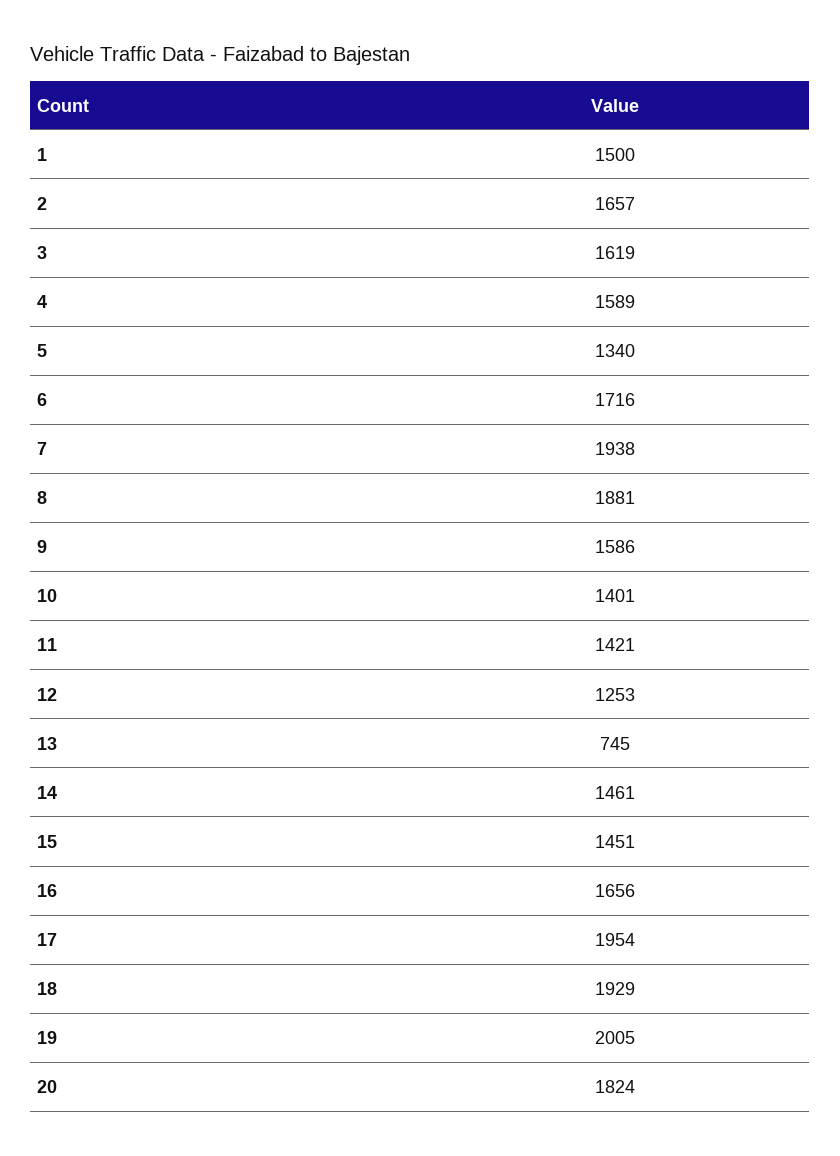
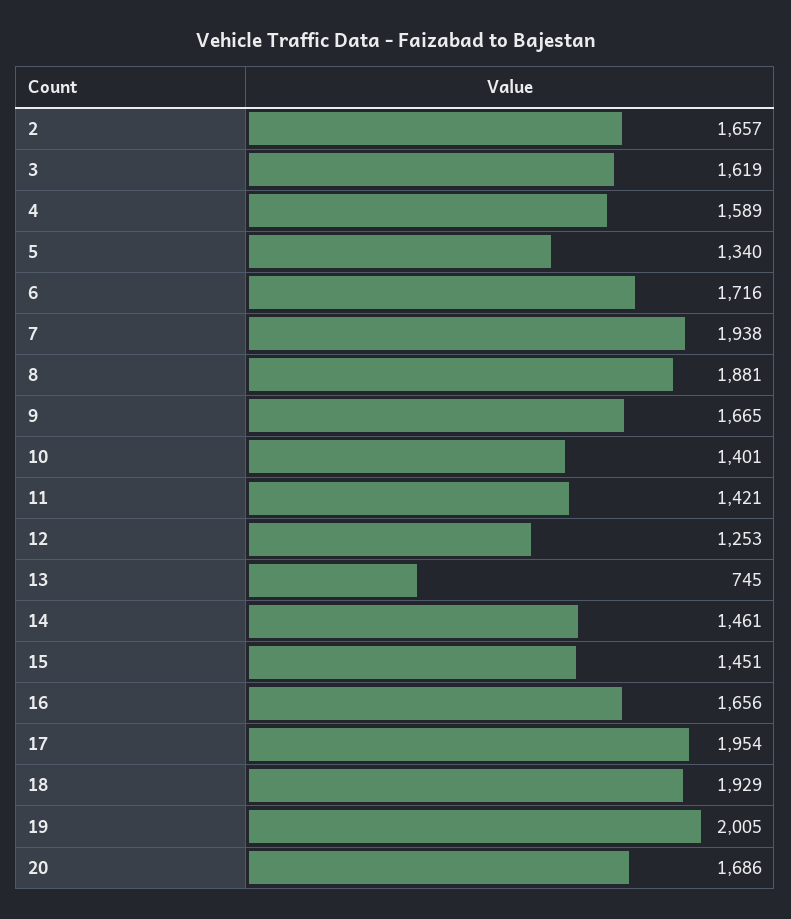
  {
-   "1": 1500,
    "2": 1657,
    "3": 1619,
    "4": 1589,
    "5": 1340,
    "6": 1716,
    "7": 1938,
    "8": 1881,
-   "9": 1586,
+   "9": 1665,
    "10": 1401,
    "11": 1421,
    "12": 1253,
    "13": 745,
    "14": 1461,
    "15": 1451,
    "16": 1656,
    "17": 1954,
    "18": 1929,
    "19": 2005,
-   "20": 1824
+   "20": 1686
  }

